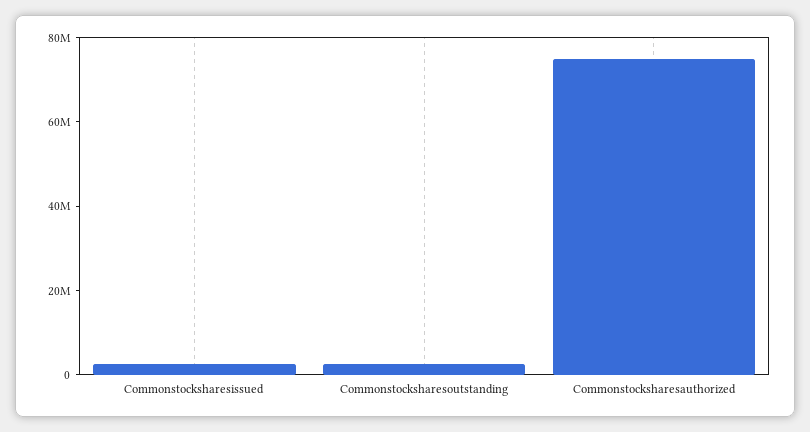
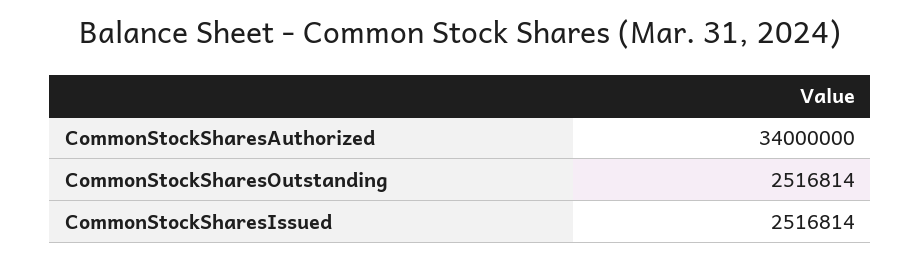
  {
    "Commonstocksharesissued": 2516814,
    "Commonstocksharesoutstanding": 2516814,
-   "Commonstocksharesauthorized": 75000000
+   "Commonstocksharesauthorized": 34000000
  }

